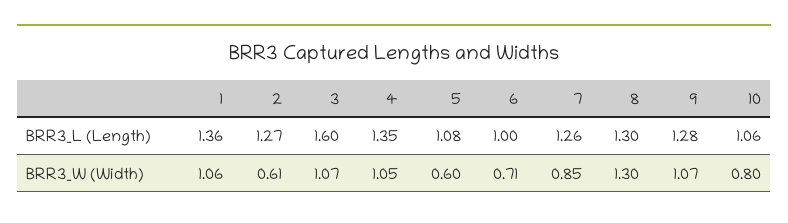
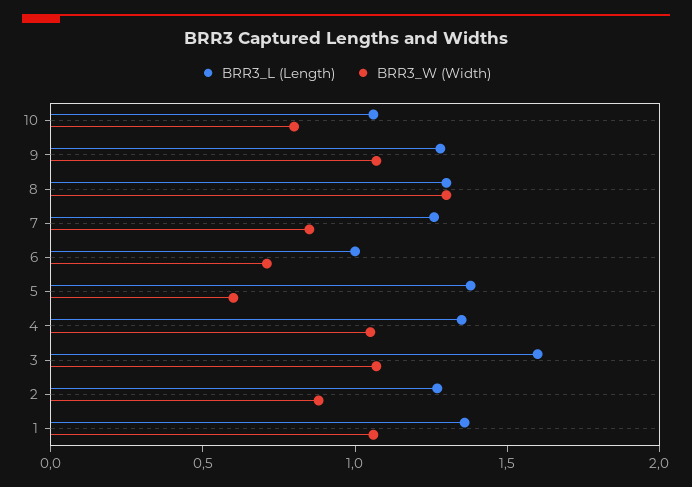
  {
    "BRR3_L (Length)": {
      "1": 1.36,
      "2": 1.27,
      "3": 1.6,
      "4": 1.35,
-     "5": 1.08,
+     "5": 1.4,
      "6": 1,
      "7": 1.26,
      "8": 1.3,
      "9": 1.28,
      "10": 1.06
    },
    "BRR3_W (Width)": {
      "1": 1.06,
-     "2": 0.61,
+     "2": 0.9,
      "3": 1.07,
      "4": 1.05,
      "5": 0.6,
      "6": 0.71,
      "7": 0.85,
      "8": 1.3,
      "9": 1.07,
      "10": 0.8
    }
  }

